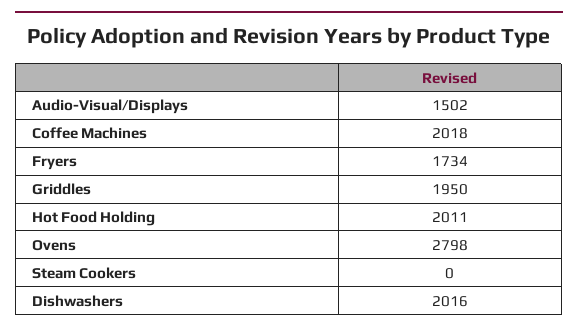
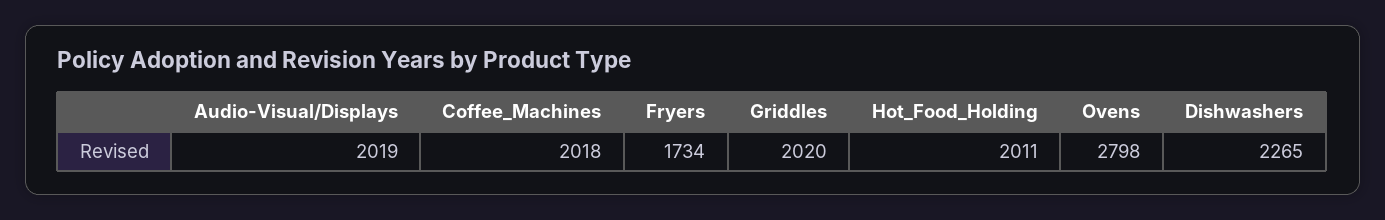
  {
-   "Audio-Visual/Displays": 1502,
+   "Audio-Visual/Displays": 2019,
    "Coffee Machines": 2018,
    "Fryers": 1734,
-   "Griddles": 1950,
+   "Griddles": 2020,
    "Hot Food Holding": 2011,
    "Ovens": 2798,
-   "Steam Cookers": 0,
-   "Dishwashers": 2016
+   "Dishwashers": 2265
  }

